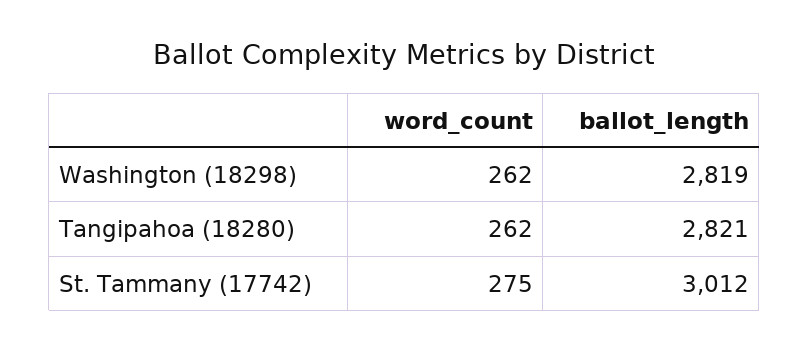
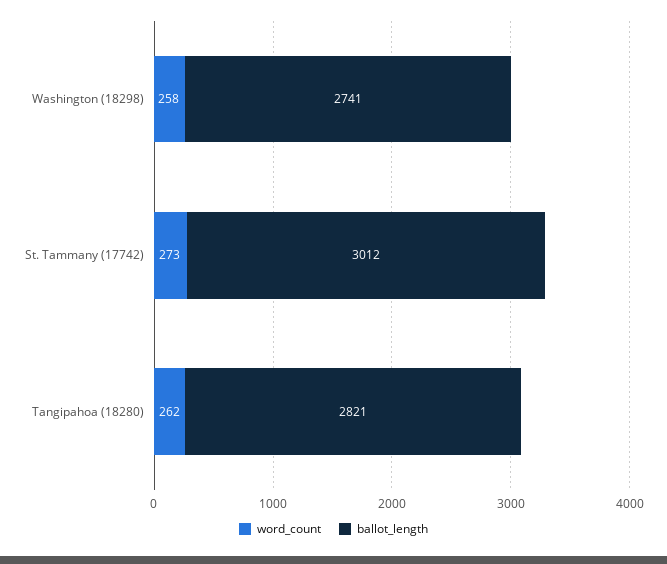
  {
    "word_count": {
-     "Washington (18298)": 262,
+     "Washington (18298)": 258,
      "Tangipahoa (18280)": 262,
-     "St. Tammany (17742)": 275
+     "St. Tammany (17742)": 273
    },
    "ballot_length": {
-     "Washington (18298)": 2819,
+     "Washington (18298)": 2741,
      "Tangipahoa (18280)": 2821,
      "St. Tammany (17742)": 3012
    }
  }

